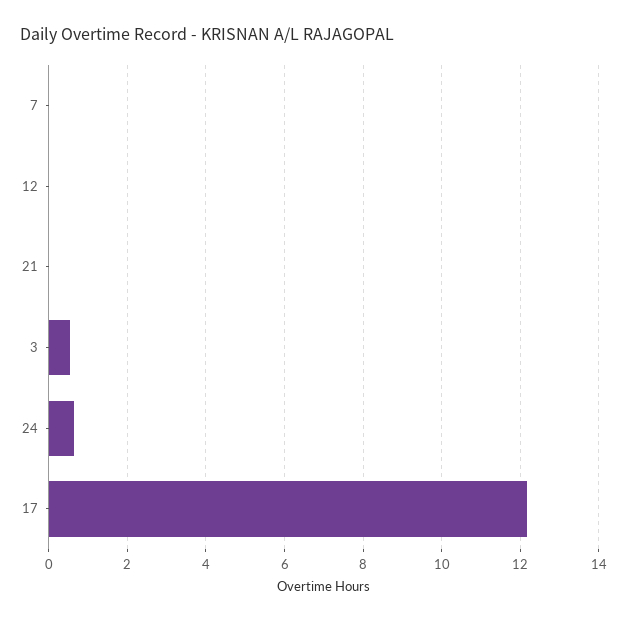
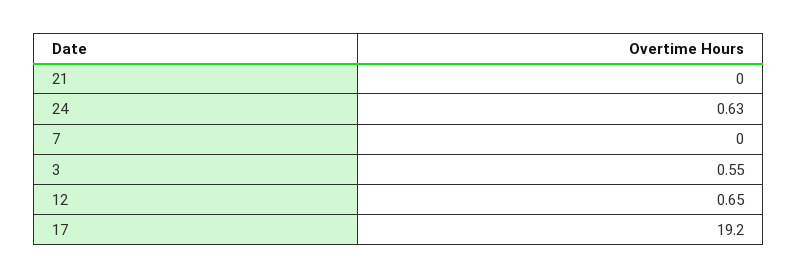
  {
    "7": 0,
-   "12": 0,
+   "12": 0.65,
    "21": 0,
    "3": 0.55,
    "24": 0.63,
-   "17": 12.2
+   "17": 19.2
  }

